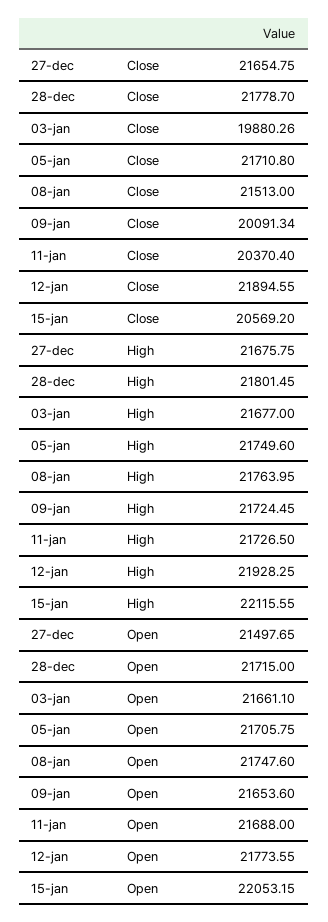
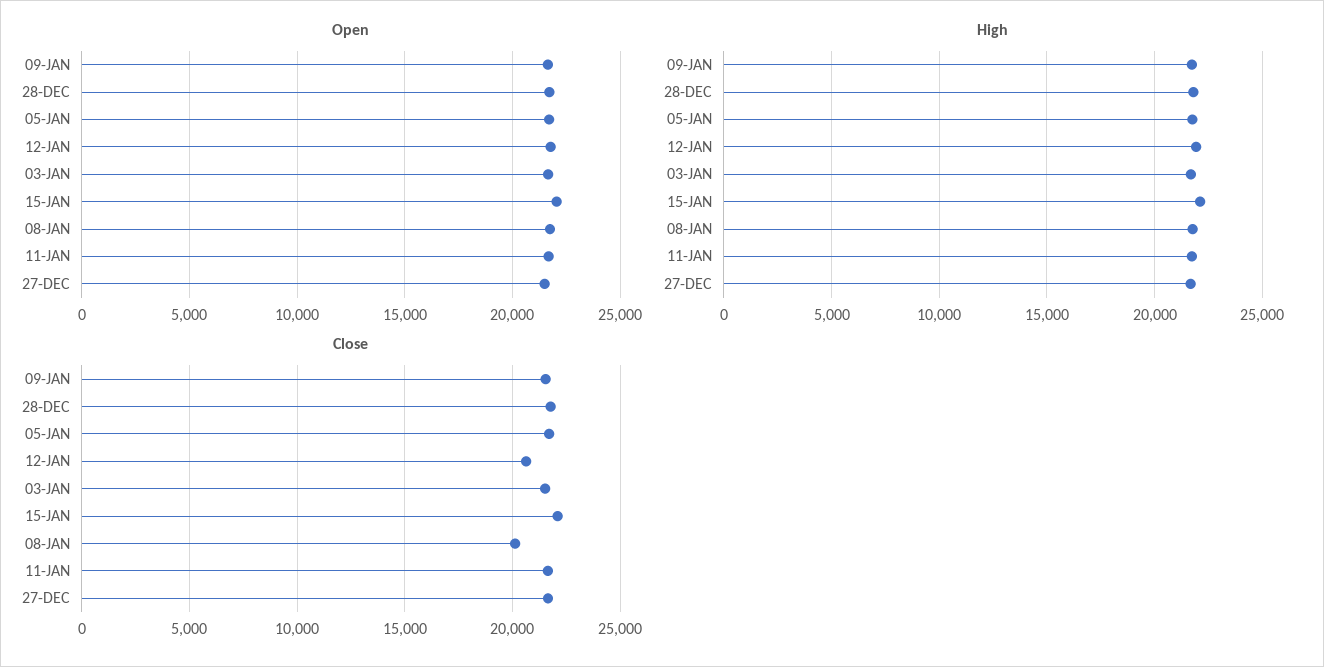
  {
    "Close": {
      "27-dec": 21654.75,
      "28-dec": 21778.7,
-     "03-jan": 19880.26,
+     "03-jan": 21500,
      "05-jan": 21710.8,
-     "08-jan": 21513,
+     "08-jan": 20000,
-     "09-jan": 20091.34,
+     "09-jan": 21500,
-     "11-jan": 20370.4,
+     "11-jan": 21500,
-     "12-jan": 21894.55,
+     "12-jan": 20500,
-     "15-jan": 20569.2
+     "15-jan": 22000
    },
    "High": {
      "27-dec": 21675.75,
      "28-dec": 21801.45,
      "03-jan": 21677,
      "05-jan": 21749.6,
      "08-jan": 21763.95,
      "09-jan": 21724.45,
      "11-jan": 21726.5,
      "12-jan": 21928.25,
      "15-jan": 22115.55
    },
    "Open": {
      "27-dec": 21497.65,
      "28-dec": 21715,
      "03-jan": 21661.1,
      "05-jan": 21705.75,
      "08-jan": 21747.6,
      "09-jan": 21653.6,
      "11-jan": 21688,
      "12-jan": 21773.55,
      "15-jan": 22053.15
    }
  }

